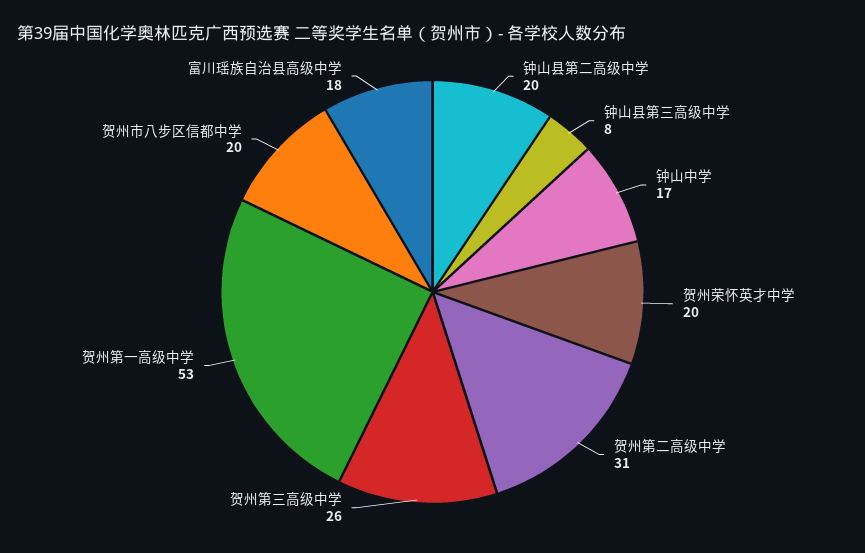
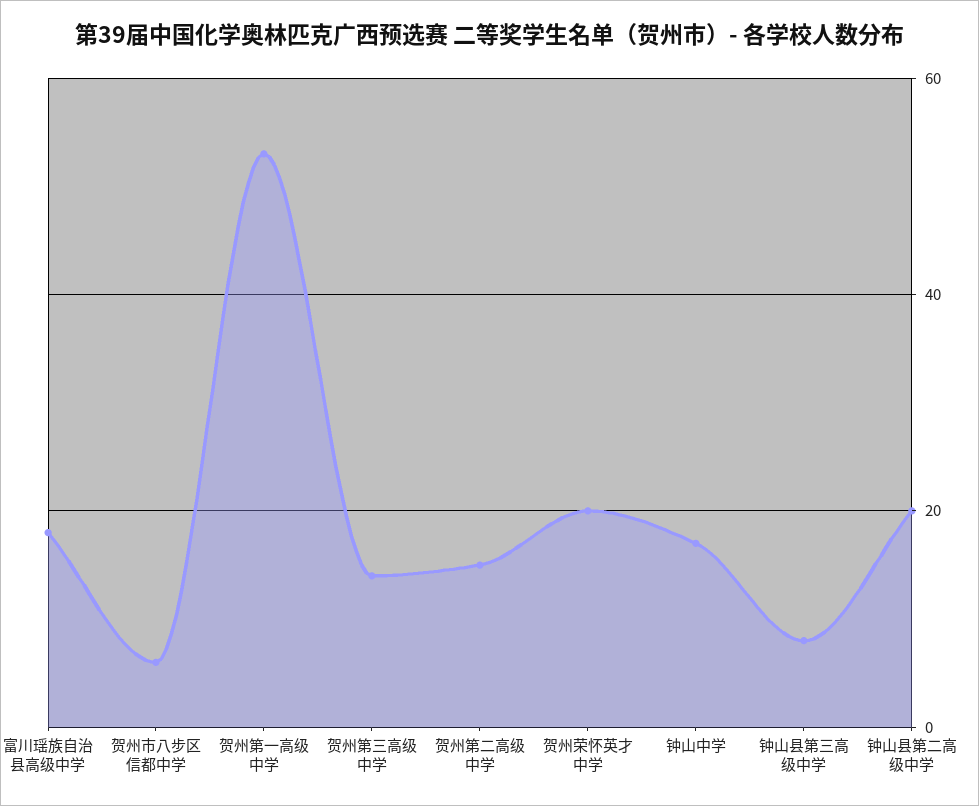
  {
    "钟山县第二高级中学": 20,
    "钟山县第三高级中学": 8,
    "钟山中学": 17,
    "贺州荣怀英才中学": 20,
-   "贺州第二高级中学": 31,
+   "贺州第二高级中学": 15,
-   "贺州第三高级中学": 26,
+   "贺州第三高级中学": 15,
    "贺州第一高级中学": 53,
-   "贺州市八步区信都中学": 20,
+   "贺州市八步区信都中学": 5,
    "富川瑶族自治县高级中学": 18
  }

